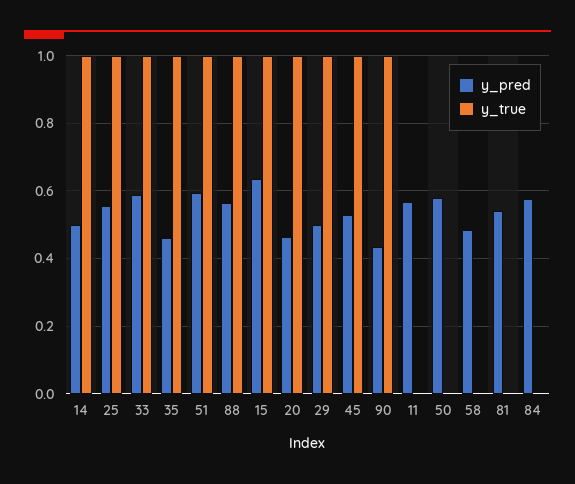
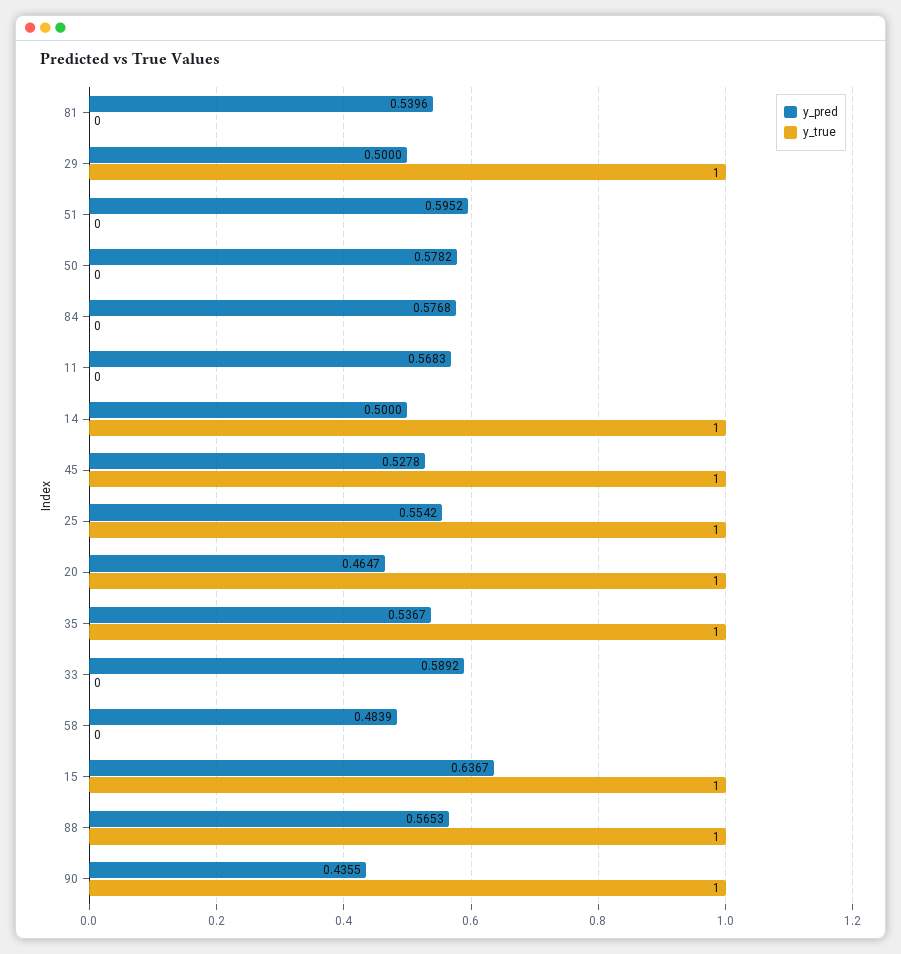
  {
    "y_pred": {
      "14": 0.5,
      "25": 0.5542,
      "33": 0.5892,
-     "35": 0.46,
+     "35": 0.5367,
      "51": 0.5952,
      "88": 0.5653,
      "15": 0.6367,
      "20": 0.4647,
      "29": 0.5,
      "45": 0.5278,
      "90": 0.4355,
      "11": 0.5683,
      "50": 0.5782,
      "58": 0.4839,
      "81": 0.5396,
      "84": 0.5768
    },
    "y_true": {
      "14": 1,
      "25": 1,
-     "33": 1,
+     "33": 0,
      "35": 1,
-     "51": 1,
+     "51": 0,
      "88": 1,
      "15": 1,
      "20": 1,
      "29": 1,
      "45": 1,
      "90": 1,
      "11": 0,
      "50": 0,
      "58": 0,
      "81": 0,
      "84": 0
    }
  }

